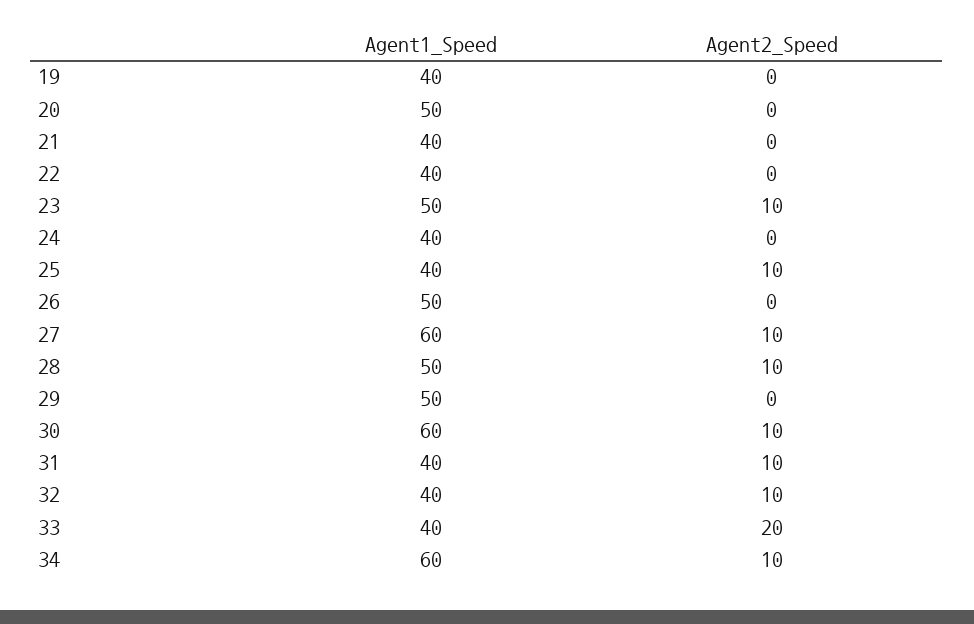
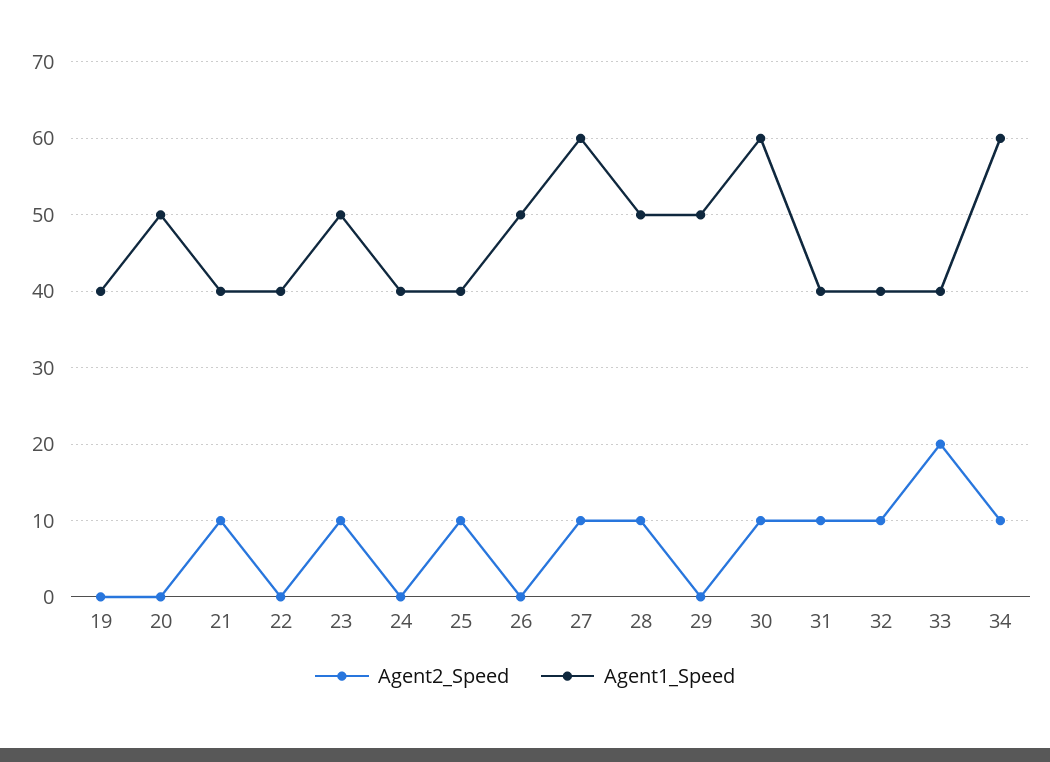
  {
    "Agent1_Speed": {
      "19": 40,
      "20": 50,
      "21": 40,
      "22": 40,
      "23": 50,
      "24": 40,
      "25": 40,
      "26": 50,
      "27": 60,
      "28": 50,
      "29": 50,
      "30": 60,
      "31": 40,
      "32": 40,
      "33": 40,
      "34": 60
    },
    "Agent2_Speed": {
      "19": 0,
      "20": 0,
-     "21": 0,
+     "21": 10,
      "22": 0,
      "23": 10,
      "24": 0,
      "25": 10,
      "26": 0,
      "27": 10,
      "28": 10,
      "29": 0,
      "30": 10,
      "31": 10,
      "32": 10,
      "33": 20,
      "34": 10
    }
  }

